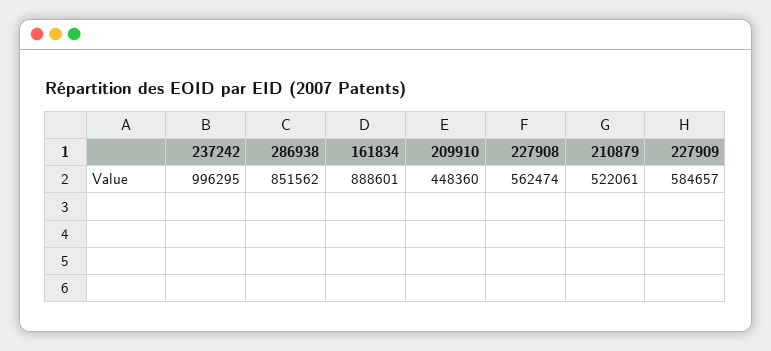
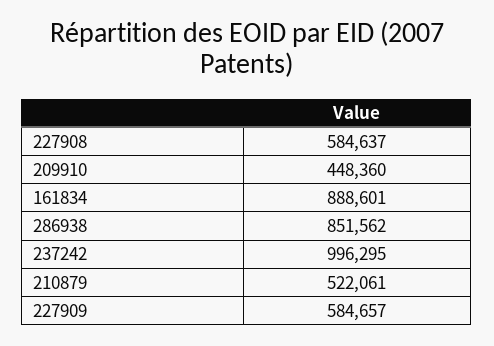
  {
    "237242": 996295,
    "286938": 851562,
    "161834": 888601,
    "209910": 448360,
-   "227908": 562474,
+   "227908": 584637,
    "210879": 522061,
    "227909": 584657
  }

